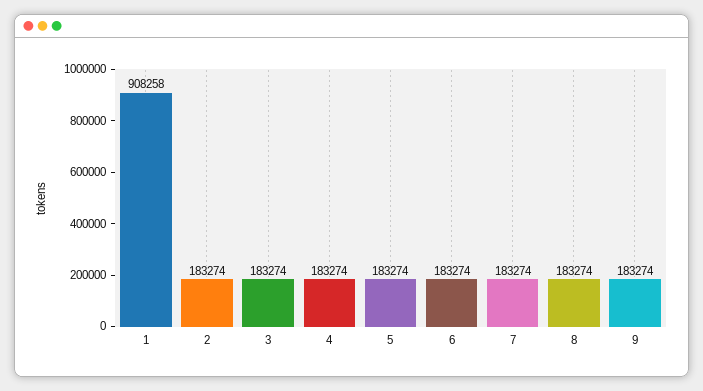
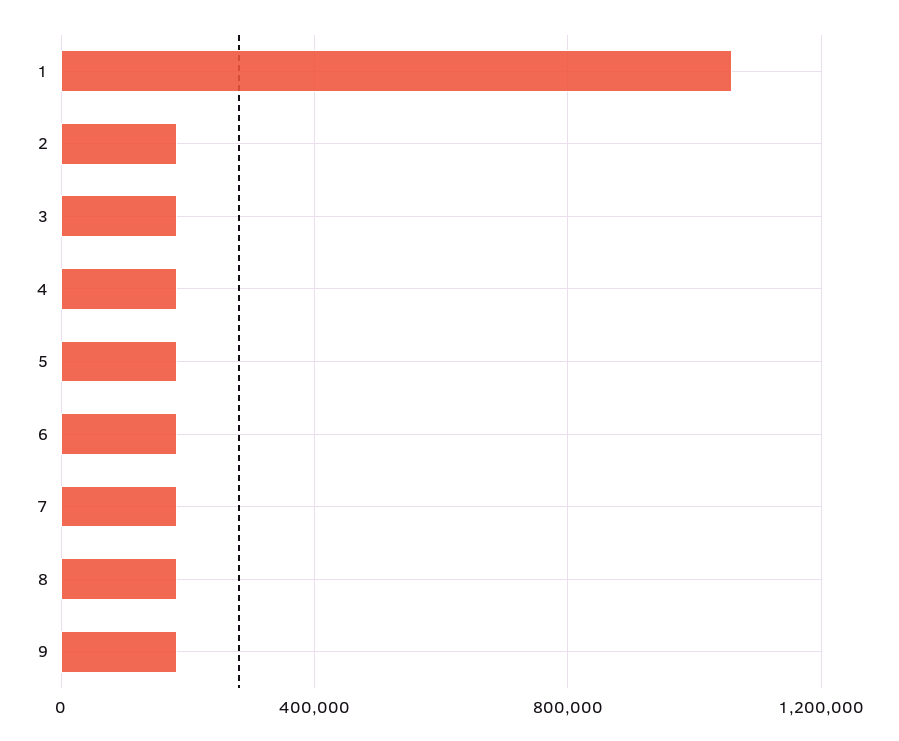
  {
-   "1": 908258,
+   "1": 1050000,
    "2": 183274,
    "3": 183274,
    "4": 183274,
    "5": 183274,
    "6": 183274,
    "7": 183274,
    "8": 183274,
    "9": 183274
  }

